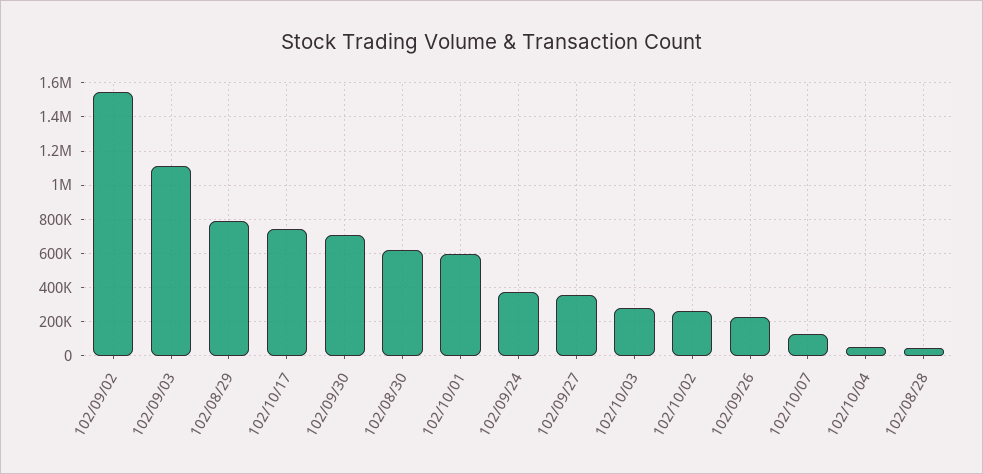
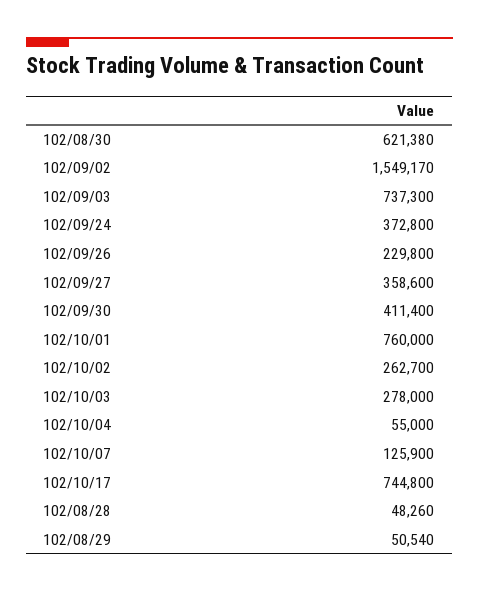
  {
    "102/09/02": 1549170,
-   "102/09/03": 1100000,
+   "102/09/03": 737300,
-   "102/08/29": 800000,
+   "102/08/29": 50540,
    "102/10/17": 744800,
-   "102/09/30": 700000,
+   "102/09/30": 411400,
    "102/08/30": 621380,
-   "102/10/01": 600000,
+   "102/10/01": 760000,
    "102/09/24": 372800,
    "102/09/27": 358600,
    "102/10/03": 278000,
    "102/10/02": 262700,
    "102/09/26": 229800,
    "102/10/07": 125900,
    "102/10/04": 55000,
    "102/08/28": 48260
  }

